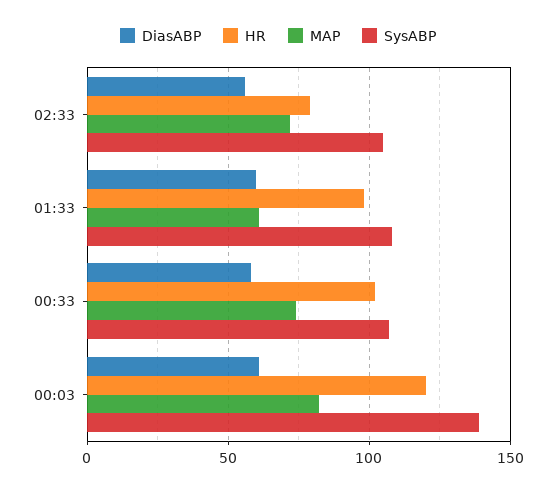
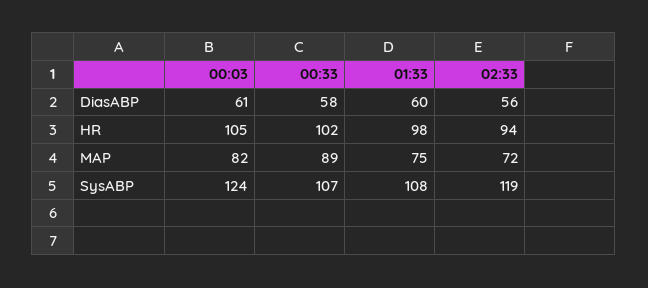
  {
    "DiasABP": {
      "02:33": 56,
      "01:33": 60,
      "00:33": 58,
      "00:03": 61
    },
    "HR": {
-     "02:33": 80,
+     "02:33": 94,
      "01:33": 98,
      "00:33": 102,
-     "00:03": 120
+     "00:03": 105
    },
    "MAP": {
      "02:33": 72,
-     "01:33": 60,
+     "01:33": 75,
-     "00:33": 75,
+     "00:33": 89,
      "00:03": 82
    },
    "SysABP": {
-     "02:33": 105,
+     "02:33": 119,
      "01:33": 108,
      "00:33": 107,
-     "00:03": 140
+     "00:03": 124
    }
  }

